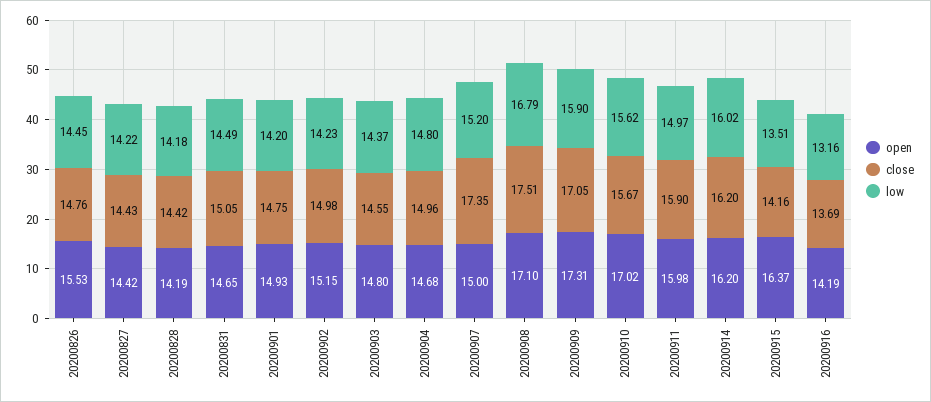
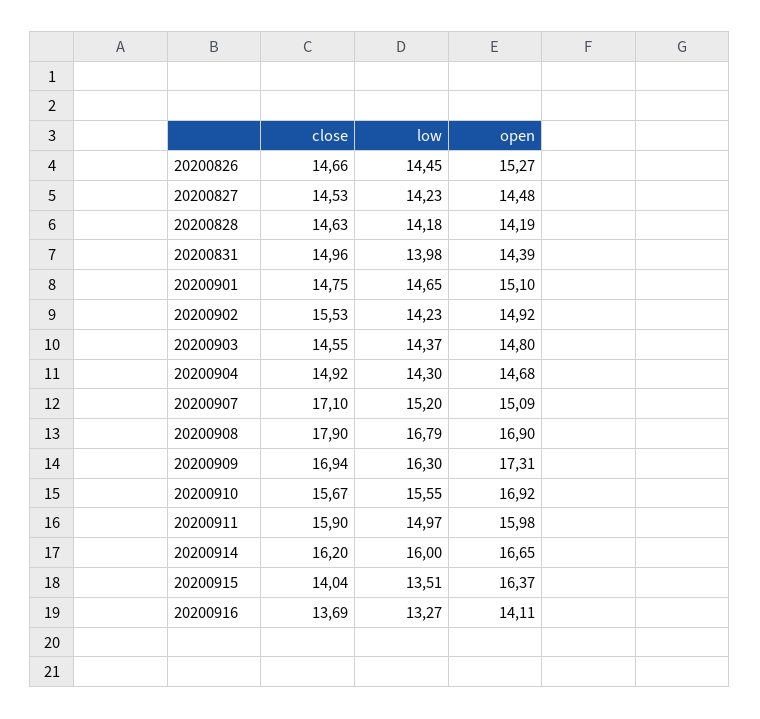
  {
    "open": {
-     "20200826": 15.53,
+     "20200826": 15.27,
-     "20200827": 14.42,
+     "20200827": 14.48,
      "20200828": 14.19,
-     "20200831": 14.65,
+     "20200831": 14.39,
-     "20200901": 14.93,
+     "20200901": 15.1,
-     "20200902": 15.15,
+     "20200902": 14.92,
      "20200903": 14.8,
      "20200904": 14.68,
-     "20200907": 15,
+     "20200907": 15.09,
-     "20200908": 17.1,
+     "20200908": 16.9,
      "20200909": 17.31,
-     "20200910": 17.02,
+     "20200910": 16.92,
      "20200911": 15.98,
-     "20200914": 16.2,
+     "20200914": 16.65,
      "20200915": 16.37,
-     "20200916": 14.19
+     "20200916": 14.11
    },
    "close": {
-     "20200826": 14.76,
+     "20200826": 14.66,
-     "20200827": 14.43,
+     "20200827": 14.53,
-     "20200828": 14.42,
+     "20200828": 14.63,
-     "20200831": 15.05,
+     "20200831": 14.96,
      "20200901": 14.75,
-     "20200902": 14.98,
+     "20200902": 15.53,
      "20200903": 14.55,
-     "20200904": 14.96,
+     "20200904": 14.92,
-     "20200907": 17.35,
+     "20200907": 17.1,
-     "20200908": 17.51,
+     "20200908": 17.9,
-     "20200909": 17.05,
+     "20200909": 16.94,
      "20200910": 15.67,
      "20200911": 15.9,
      "20200914": 16.2,
-     "20200915": 14.16,
+     "20200915": 14.04,
      "20200916": 13.69
    },
    "low": {
      "20200826": 14.45,
-     "20200827": 14.22,
+     "20200827": 14.23,
      "20200828": 14.18,
-     "20200831": 14.49,
+     "20200831": 13.98,
-     "20200901": 14.2,
+     "20200901": 14.65,
      "20200902": 14.23,
      "20200903": 14.37,
-     "20200904": 14.8,
+     "20200904": 14.3,
      "20200907": 15.2,
      "20200908": 16.79,
-     "20200909": 15.9,
+     "20200909": 16.3,
-     "20200910": 15.62,
+     "20200910": 15.55,
      "20200911": 14.97,
-     "20200914": 16.02,
+     "20200914": 16,
      "20200915": 13.51,
-     "20200916": 13.16
+     "20200916": 13.27
    }
  }

